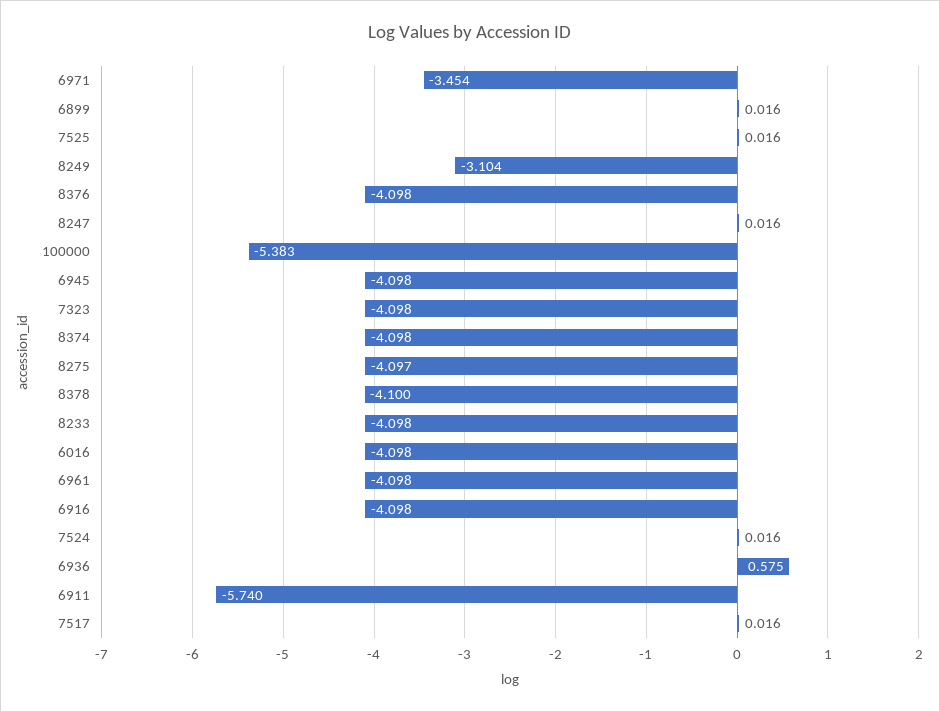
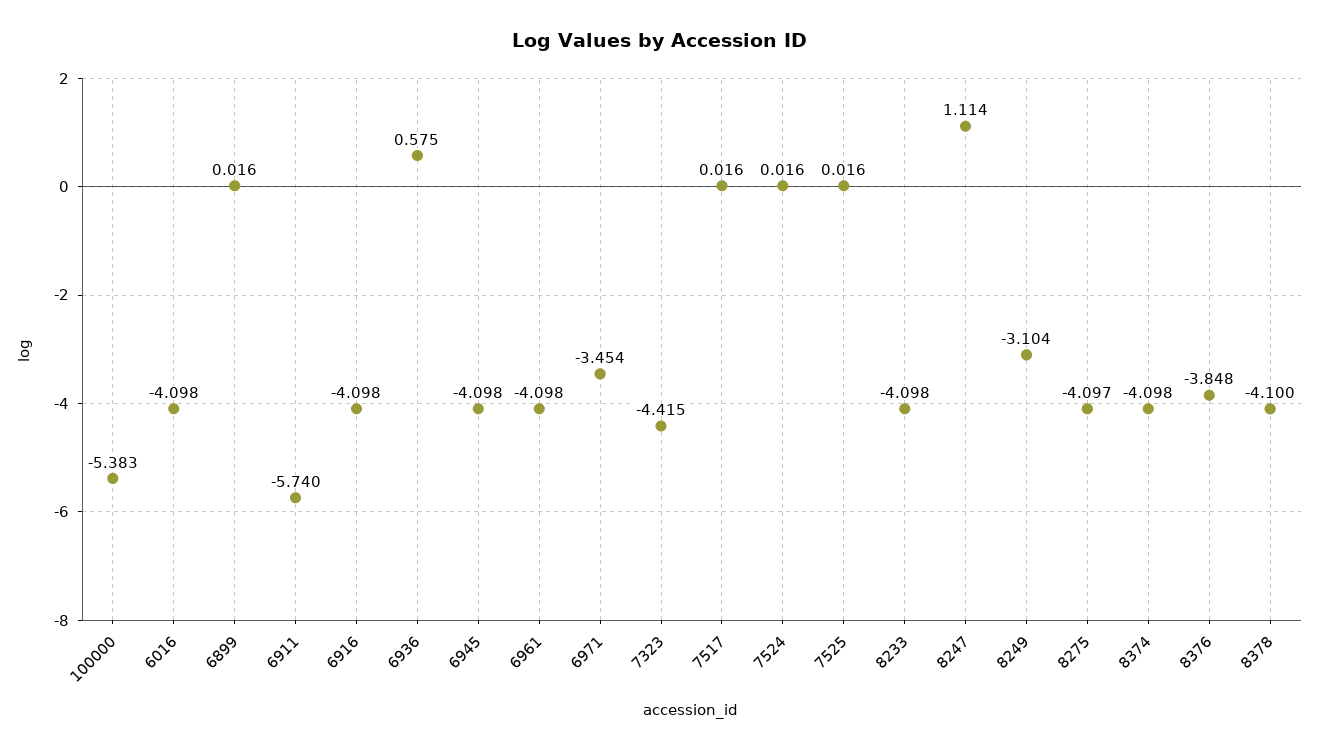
  {
    "6971": -3.454,
    "6899": 0.016,
    "7525": 0.016,
    "8249": -3.104,
-   "8376": -4.098,
+   "8376": -3.848,
-   "8247": 0.016,
+   "8247": 1.114,
    "100000": -5.383,
    "6945": -4.098,
-   "7323": -4.098,
+   "7323": -4.415,
    "8374": -4.098,
    "8275": -4.097,
    "8378": -4.1,
    "8233": -4.098,
    "6016": -4.098,
    "6961": -4.098,
    "6916": -4.098,
    "7524": 0.016,
    "6936": 0.575,
    "6911": -5.74,
    "7517": 0.016
  }

